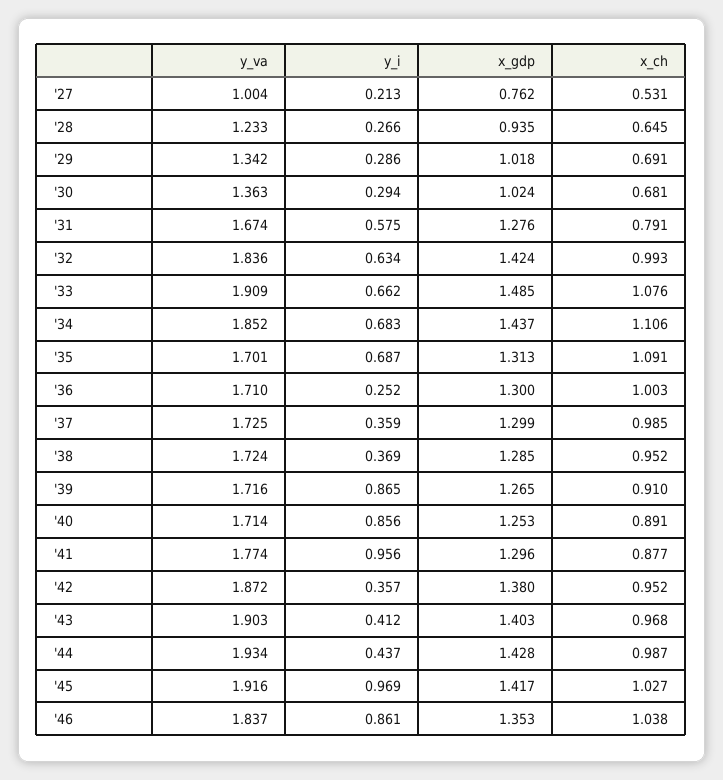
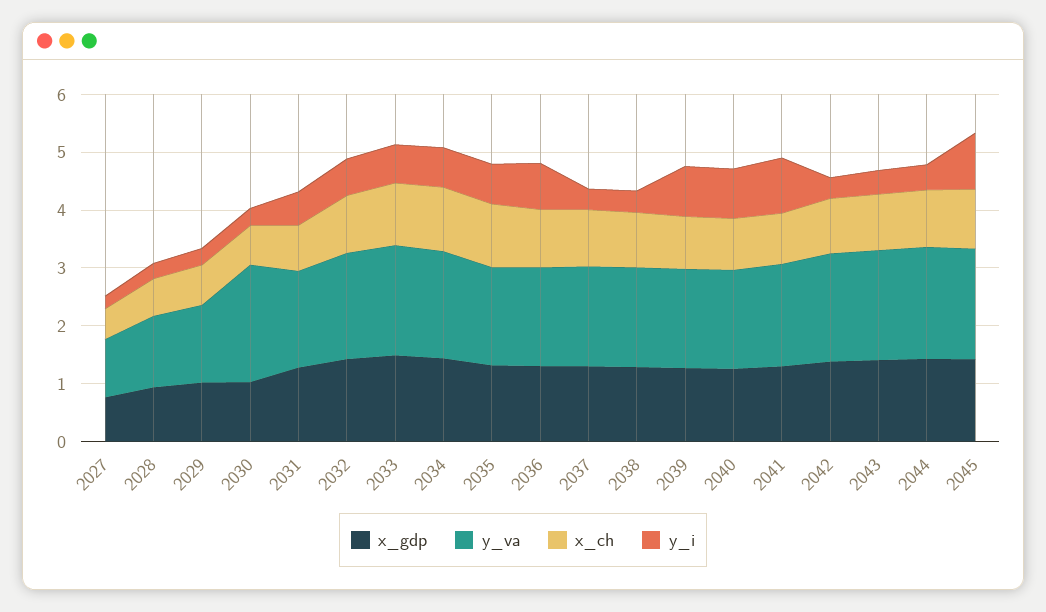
  {
    "y_va": {
      "'27": 1.004,
      "'28": 1.233,
      "'29": 1.342,
-     "'30": 1.363,
+     "'30": 2,
      "'31": 1.674,
      "'32": 1.836,
      "'33": 1.909,
      "'34": 1.852,
      "'35": 1.701,
      "'36": 1.71,
      "'37": 1.725,
      "'38": 1.724,
      "'39": 1.716,
      "'40": 1.714,
      "'41": 1.774,
      "'42": 1.872,
      "'43": 1.903,
      "'44": 1.934,
-     "'45": 1.916,
+     "'45": 1.916
-     "'46": 1.837
    },
    "y_i": {
      "'27": 0.213,
      "'28": 0.266,
      "'29": 0.286,
      "'30": 0.294,
      "'31": 0.575,
      "'32": 0.634,
      "'33": 0.662,
      "'34": 0.683,
      "'35": 0.687,
-     "'36": 0.252,
+     "'36": 0.8,
      "'37": 0.359,
      "'38": 0.369,
      "'39": 0.865,
      "'40": 0.856,
      "'41": 0.956,
      "'42": 0.357,
      "'43": 0.412,
      "'44": 0.437,
-     "'45": 0.969,
+     "'45": 0.969
-     "'46": 0.861
    },
    "x_gdp": {
      "'27": 0.762,
      "'28": 0.935,
      "'29": 1.018,
      "'30": 1.024,
      "'31": 1.276,
      "'32": 1.424,
      "'33": 1.485,
      "'34": 1.437,
      "'35": 1.313,
      "'36": 1.3,
      "'37": 1.299,
      "'38": 1.285,
      "'39": 1.265,
      "'40": 1.253,
      "'41": 1.296,
      "'42": 1.38,
      "'43": 1.403,
      "'44": 1.428,
-     "'45": 1.417,
+     "'45": 1.417
-     "'46": 1.353
    },
    "x_ch": {
      "'27": 0.531,
      "'28": 0.645,
      "'29": 0.691,
      "'30": 0.681,
      "'31": 0.791,
      "'32": 0.993,
      "'33": 1.076,
      "'34": 1.106,
      "'35": 1.091,
      "'36": 1.003,
      "'37": 0.985,
      "'38": 0.952,
      "'39": 0.91,
      "'40": 0.891,
      "'41": 0.877,
      "'42": 0.952,
      "'43": 0.968,
      "'44": 0.987,
-     "'45": 1.027,
+     "'45": 1.027
-     "'46": 1.038
    }
  }

